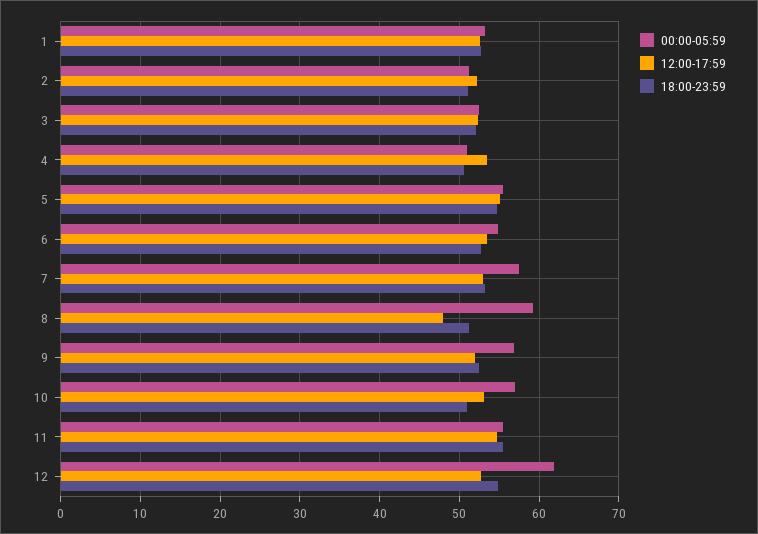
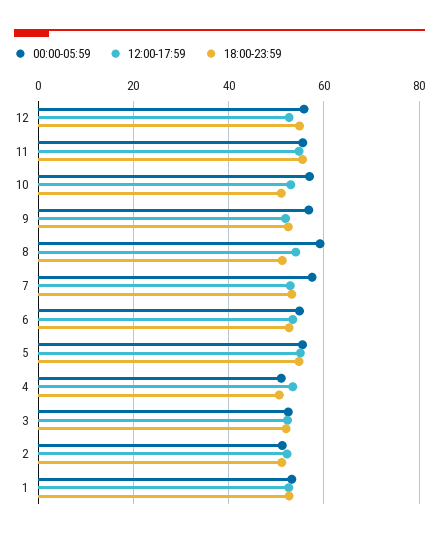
  {
    "00:00-05:59": {
      "1": 53,
      "2": 51,
      "3": 53,
      "4": 51,
      "5": 55,
      "6": 55,
      "7": 58,
      "8": 59,
      "9": 57,
      "10": 57,
      "11": 56,
-     "12": 62
+     "12": 56
    },
    "12:00-17:59": {
      "1": 53,
      "2": 52,
      "3": 52,
      "4": 53,
      "5": 55,
      "6": 53,
      "7": 53,
-     "8": 48,
+     "8": 54,
      "9": 52,
      "10": 53,
      "11": 55,
      "12": 53
    },
    "18:00-23:59": {
      "1": 53,
      "2": 51,
      "3": 52,
      "4": 51,
      "5": 55,
      "6": 53,
      "7": 53,
      "8": 51,
      "9": 53,
      "10": 51,
      "11": 55,
      "12": 55
    }
  }

